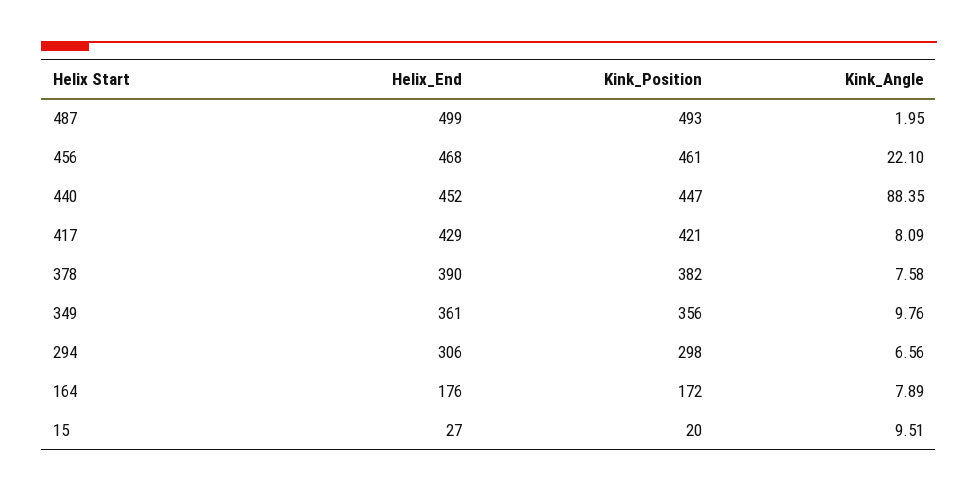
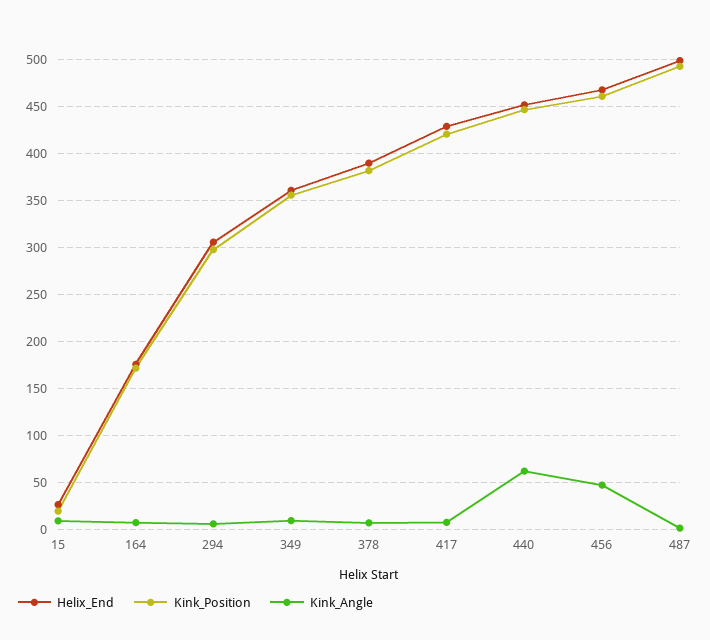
  {
    "Helix_End": {
      "487": 499,
      "456": 468,
      "440": 452,
      "417": 429,
      "378": 390,
      "349": 361,
      "294": 306,
      "164": 176,
      "15": 27
    },
    "Kink_Position": {
      "487": 493,
      "456": 461,
      "440": 447,
      "417": 421,
      "378": 382,
      "349": 356,
      "294": 298,
      "164": 172,
      "15": 20
    },
    "Kink_Angle": {
      "487": 1.95,
-     "456": 22.1,
+     "456": 50,
-     "440": 88.35,
+     "440": 60,
      "417": 8.09,
      "378": 7.58,
      "349": 9.76,
      "294": 6.56,
      "164": 7.89,
      "15": 9.51
    }
  }

